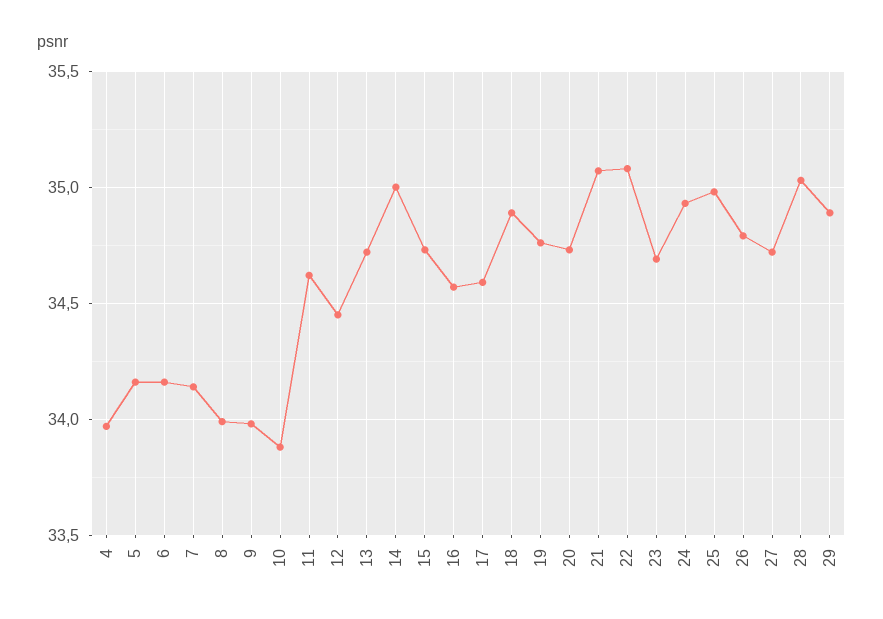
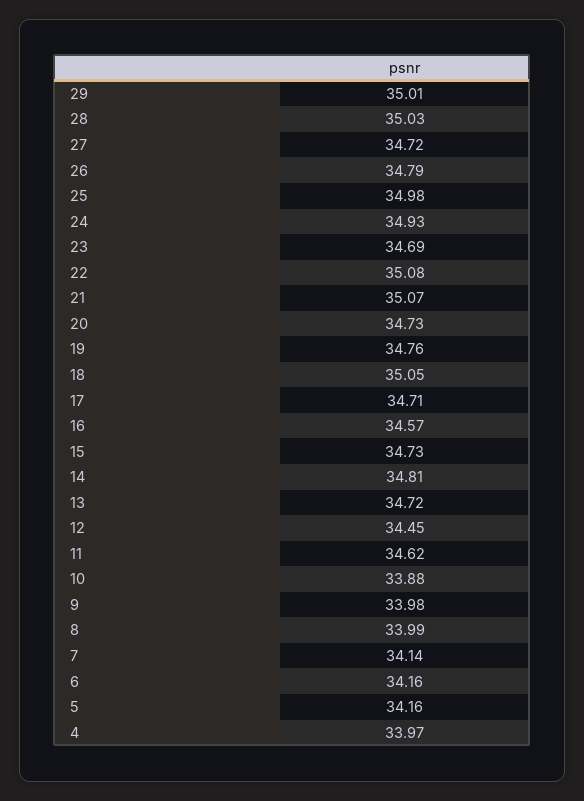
  {
    "4": 33.97,
    "5": 34.16,
    "6": 34.16,
    "7": 34.14,
    "8": 33.99,
    "9": 33.98,
    "10": 33.88,
    "11": 34.62,
    "12": 34.45,
    "13": 34.72,
-   "14": 35,
+   "14": 34.81,
    "15": 34.73,
    "16": 34.57,
-   "17": 34.6,
+   "17": 34.71,
-   "18": 34.9,
+   "18": 35.05,
    "19": 34.76,
    "20": 34.73,
    "21": 35.07,
    "22": 35.08,
    "23": 34.69,
    "24": 34.93,
    "25": 34.98,
    "26": 34.79,
    "27": 34.72,
    "28": 35.03,
-   "29": 34.9
+   "29": 35.01
  }

